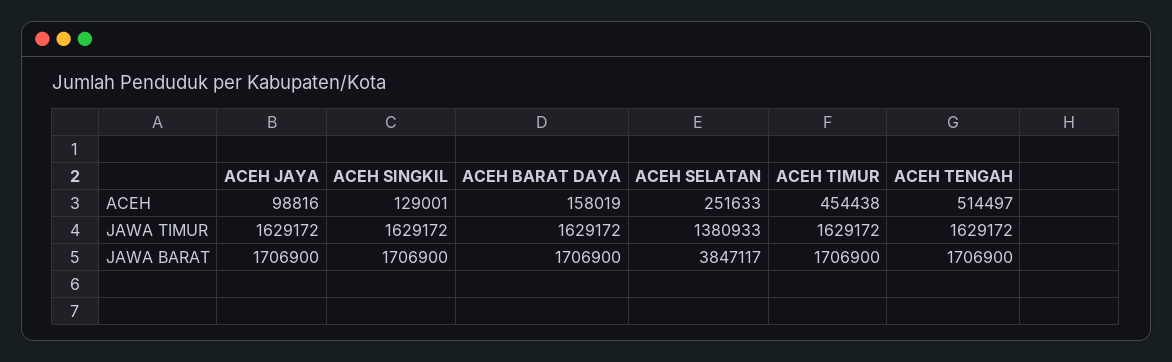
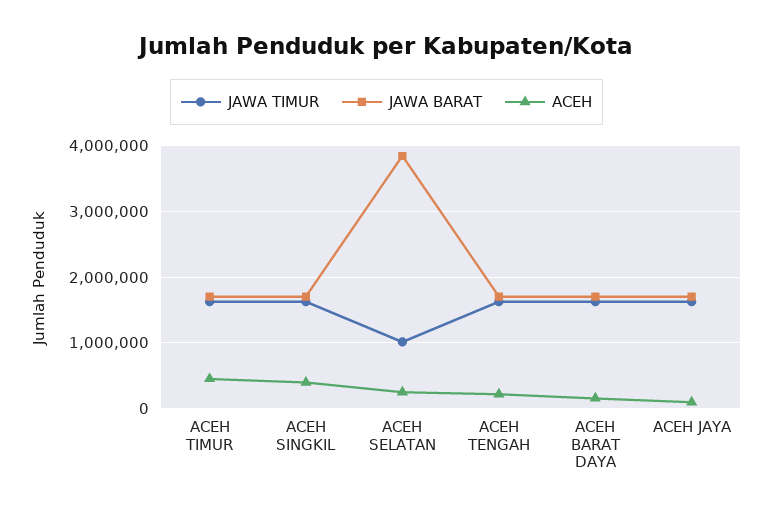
  {
    "ACEH": {
      "ACEH JAYA": 98816,
-     "ACEH SINGKIL": 129001,
+     "ACEH SINGKIL": 400000,
      "ACEH BARAT DAYA": 158019,
      "ACEH SELATAN": 251633,
      "ACEH TIMUR": 454438,
-     "ACEH TENGAH": 514497
+     "ACEH TENGAH": 200000
    },
    "JAWA TIMUR": {
      "ACEH JAYA": 1629172,
      "ACEH SINGKIL": 1629172,
      "ACEH BARAT DAYA": 1629172,
-     "ACEH SELATAN": 1380933,
+     "ACEH SELATAN": 1000000,
      "ACEH TIMUR": 1629172,
      "ACEH TENGAH": 1629172
    },
    "JAWA BARAT": {
      "ACEH JAYA": 1706900,
      "ACEH SINGKIL": 1706900,
      "ACEH BARAT DAYA": 1706900,
      "ACEH SELATAN": 3847117,
      "ACEH TIMUR": 1706900,
      "ACEH TENGAH": 1706900
    }
  }

